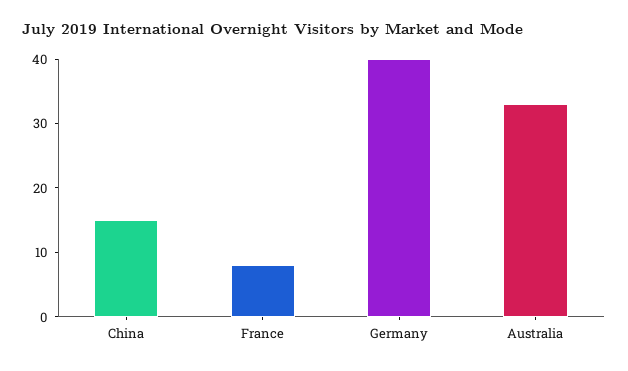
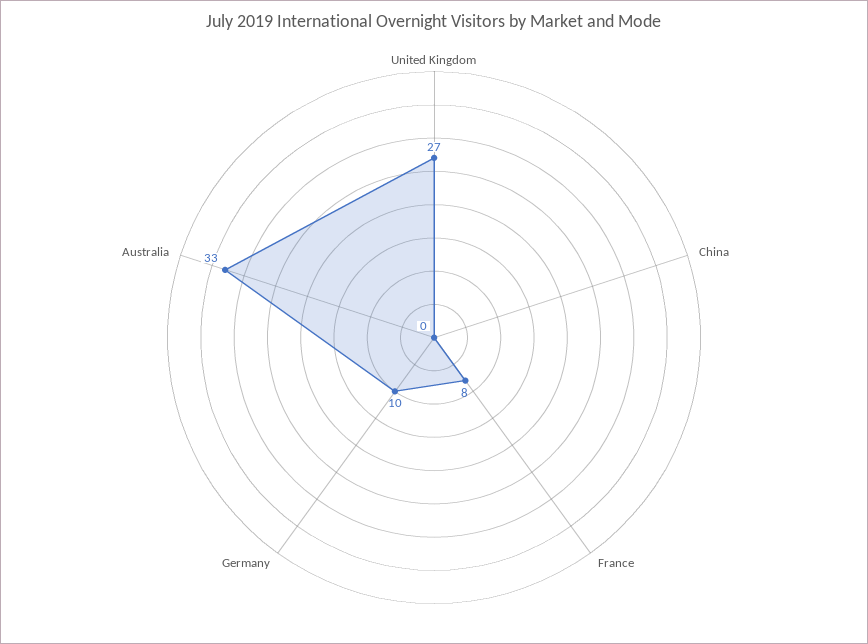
  {
-   "China": 15,
+   "China": 0,
    "France": 8,
-   "Germany": 40,
+   "Germany": 10,
-   "Australia": 33
+   "Australia": 33,
+   "United Kingdom": 27
  }

